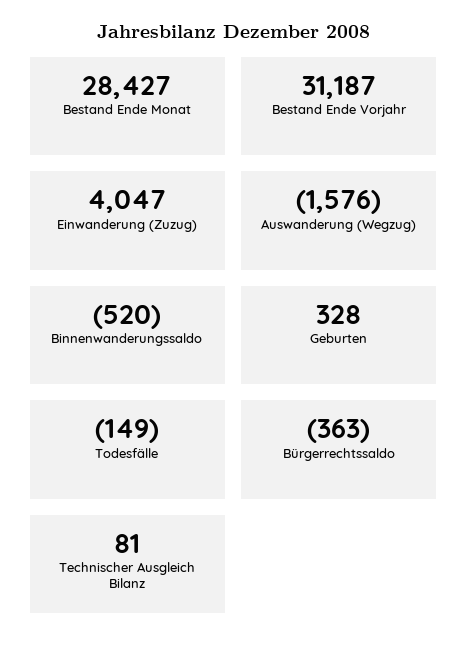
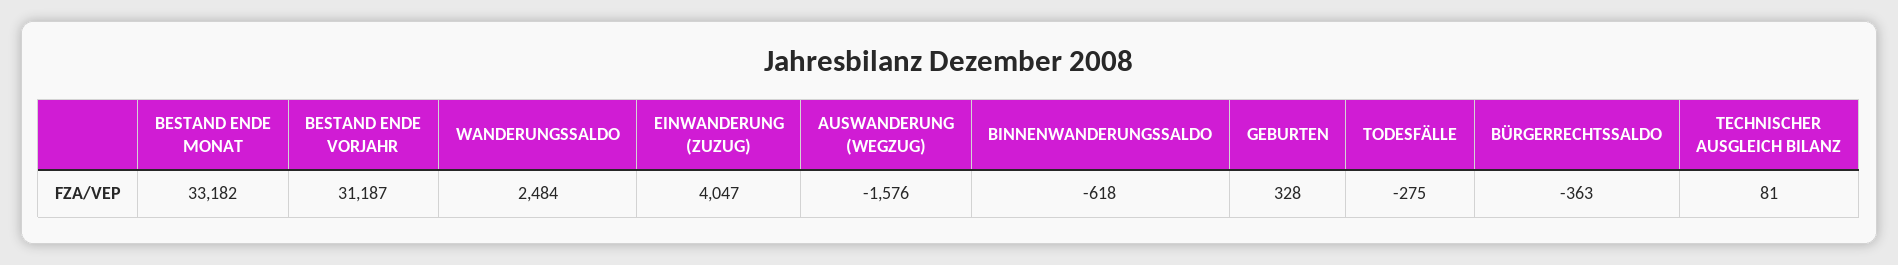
  {
-   "Bestand Ende Monat": 28427,
+   "Bestand Ende Monat": 33182,
    "Bestand Ende Vorjahr": 31187,
    "Einwanderung (Zuzug)": 4047,
    "Auswanderung (Wegzug)": -1576,
-   "Binnenwanderungssaldo": -520,
+   "Binnenwanderungssaldo": -618,
    "Geburten": 328,
-   "Todesfälle": -149,
+   "Todesfälle": -275,
    "Bürgerrechtssaldo": -363,
-   "Technischer Ausgleich Bilanz": 81
+   "Technischer Ausgleich Bilanz": 81,
+   "WANDERUNGSSALDO": 2484
  }

